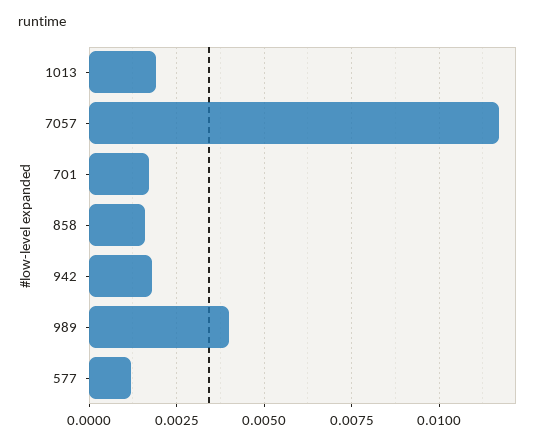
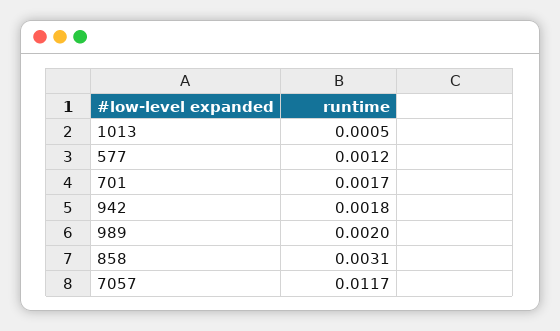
  {
-   "1013": 0.002,
+   "1013": 0.0005,
    "7057": 0.0117,
    "701": 0.0017,
-   "858": 0.0015,
+   "858": 0.0031,
    "942": 0.0018,
-   "989": 0.004,
+   "989": 0.002,
    "577": 0.0012
  }

